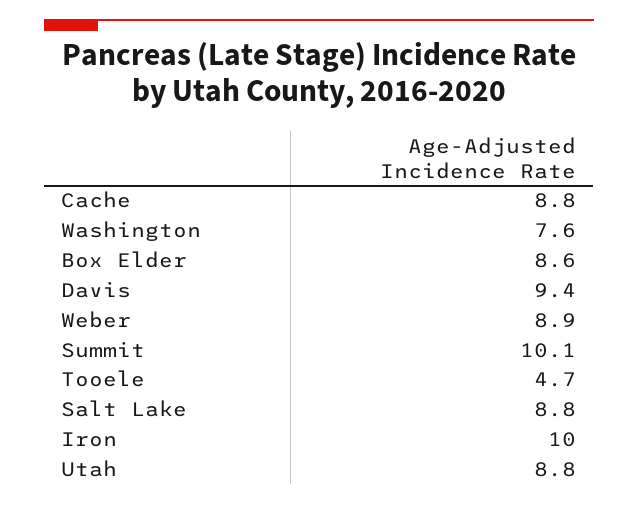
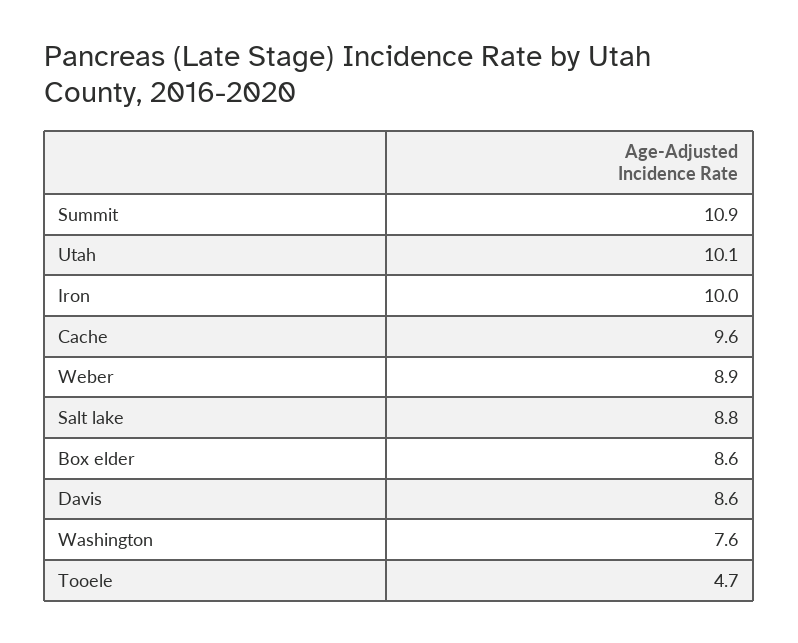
  {
-   "Cache": 8.8,
+   "Cache": 9.6,
    "Washington": 7.6,
    "Box Elder": 8.6,
-   "Davis": 9.4,
+   "Davis": 8.6,
    "Weber": 8.9,
-   "Summit": 10.1,
+   "Summit": 10.9,
    "Tooele": 4.7,
    "Salt Lake": 8.8,
    "Iron": 10,
-   "Utah": 8.8
+   "Utah": 10.1
  }

